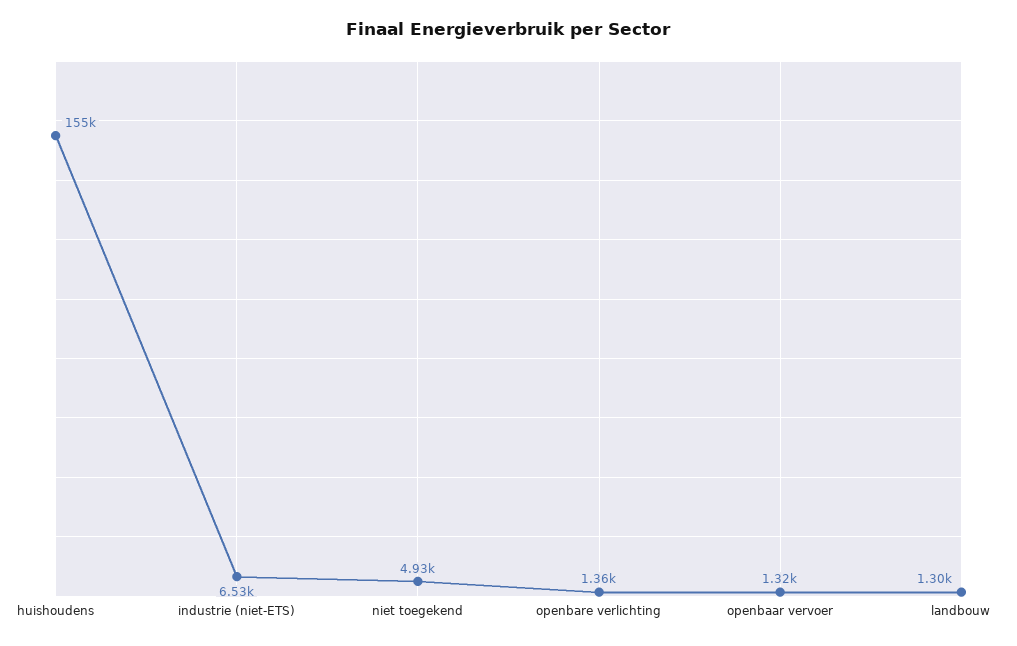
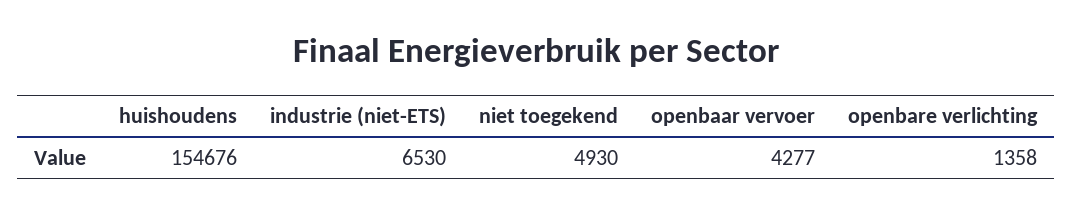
  {
    "huishoudens": 154676,
    "industrie (niet-ETS)": 6530,
    "niet toegekend": 4930,
    "openbare verlichting": 1358,
-   "openbaar vervoer": 1320,
+   "openbaar vervoer": 4277
-   "landbouw": 1300
  }

